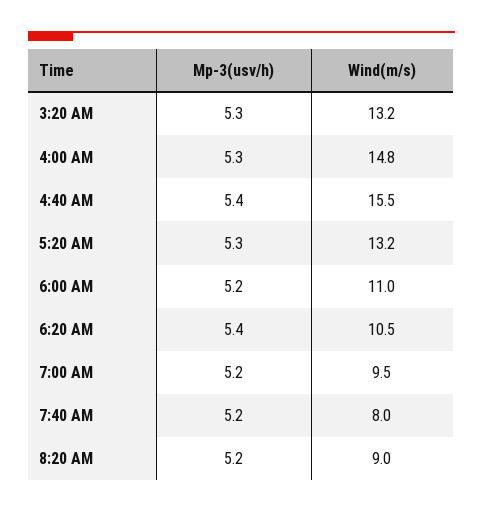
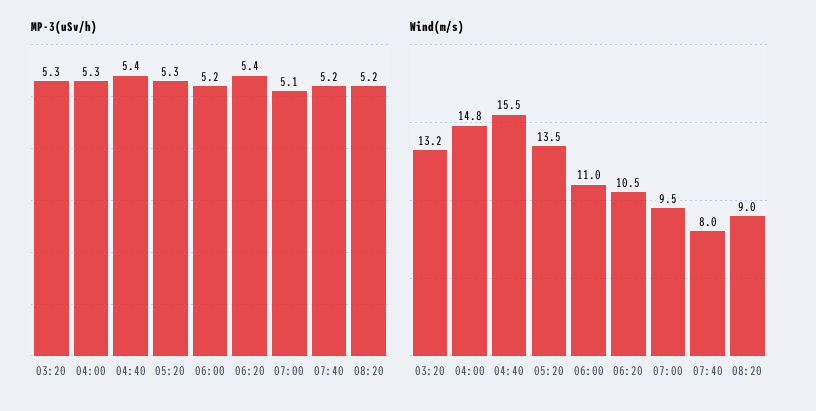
  {
    "Mp-3(usv/h)": {
      "3:20 AM": 5.3,
      "4:00 AM": 5.3,
      "4:40 AM": 5.4,
      "5:20 AM": 5.3,
      "6:00 AM": 5.2,
      "6:20 AM": 5.4,
-     "7:00 AM": 5.2,
+     "7:00 AM": 5.1,
      "7:40 AM": 5.2,
      "8:20 AM": 5.2
    },
    "Wind(m/s)": {
      "3:20 AM": 13.2,
      "4:00 AM": 14.8,
      "4:40 AM": 15.5,
-     "5:20 AM": 13.2,
+     "5:20 AM": 13.5,
      "6:00 AM": 11,
      "6:20 AM": 10.5,
      "7:00 AM": 9.5,
      "7:40 AM": 8,
      "8:20 AM": 9
    }
  }

